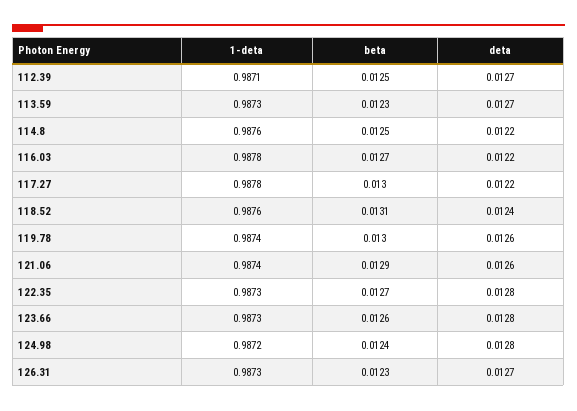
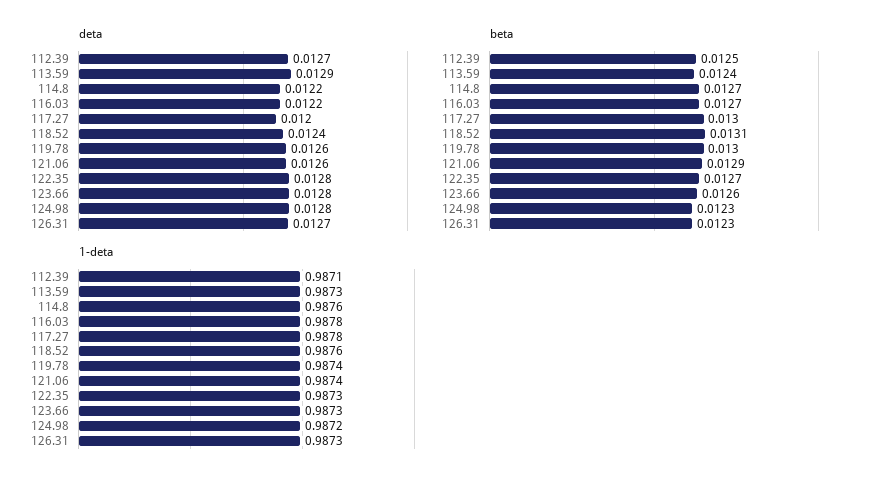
  {
    "1-deta": {
      "112.39": 0.9871,
      "113.59": 0.9873,
      "114.8": 0.9876,
      "116.03": 0.9878,
      "117.27": 0.9878,
      "118.52": 0.9876,
      "119.78": 0.9874,
      "121.06": 0.9874,
      "122.35": 0.9873,
      "123.66": 0.9873,
      "124.98": 0.9872,
      "126.31": 0.9873
    },
    "beta": {
      "112.39": 0.0125,
-     "113.59": 0.0123,
+     "113.59": 0.0124,
-     "114.8": 0.0125,
+     "114.8": 0.0127,
      "116.03": 0.0127,
      "117.27": 0.013,
      "118.52": 0.0131,
      "119.78": 0.013,
      "121.06": 0.0129,
      "122.35": 0.0127,
      "123.66": 0.0126,
-     "124.98": 0.0124,
+     "124.98": 0.0123,
      "126.31": 0.0123
    },
    "deta": {
      "112.39": 0.0127,
-     "113.59": 0.0127,
+     "113.59": 0.0129,
      "114.8": 0.0122,
      "116.03": 0.0122,
-     "117.27": 0.0122,
+     "117.27": 0.012,
      "118.52": 0.0124,
      "119.78": 0.0126,
      "121.06": 0.0126,
      "122.35": 0.0128,
      "123.66": 0.0128,
      "124.98": 0.0128,
      "126.31": 0.0127
    }
  }

